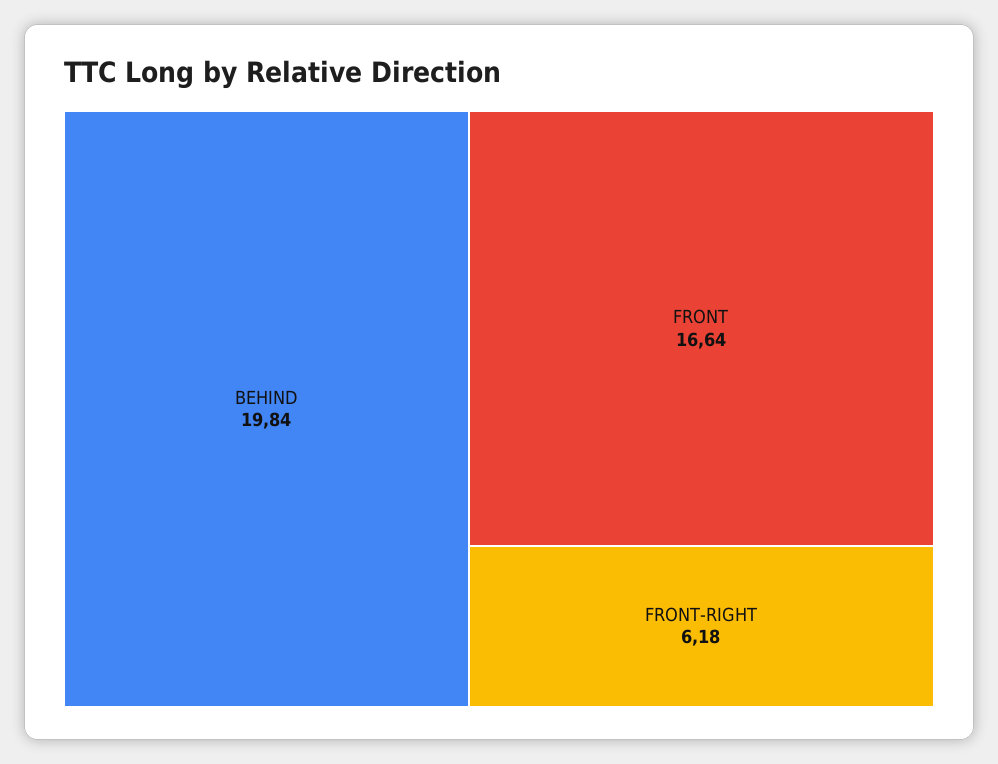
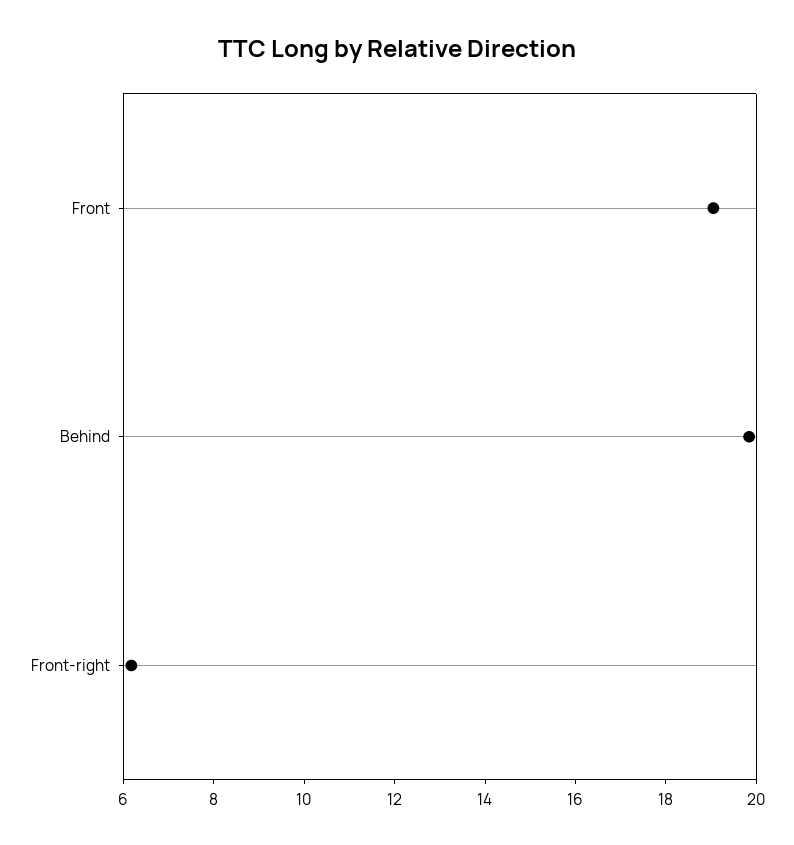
  {
    "BEHIND": 19.84,
-   "FRONT": 16.64,
+   "FRONT": 19,
    "FRONT-RIGHT": 6.18
  }

